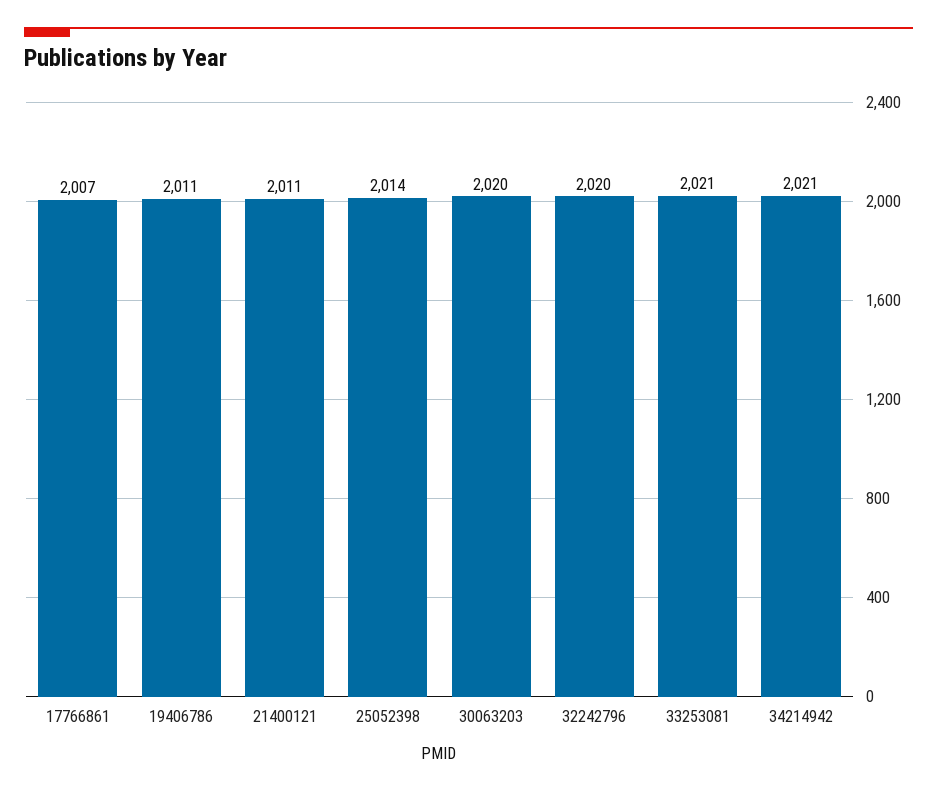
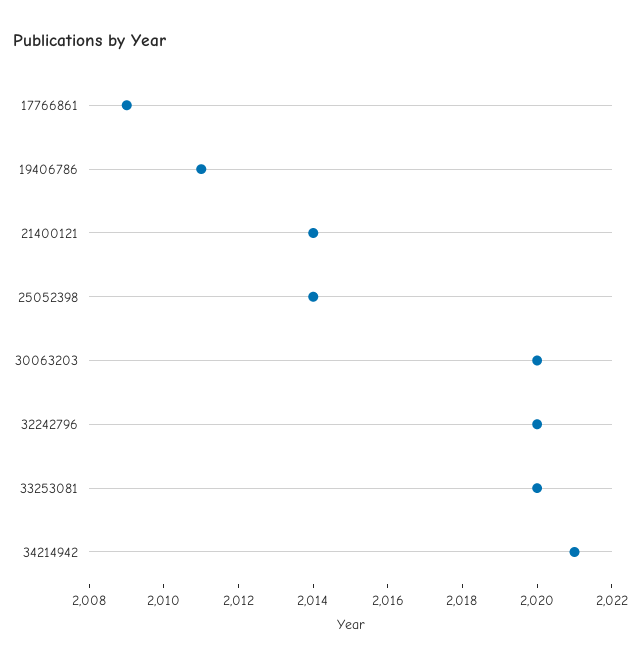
  {
-   "17766861": 2007,
+   "17766861": 2009,
    "19406786": 2011,
-   "21400121": 2011,
+   "21400121": 2014,
    "25052398": 2014,
    "30063203": 2020,
    "32242796": 2020,
-   "33253081": 2021,
+   "33253081": 2020,
    "34214942": 2021
  }

